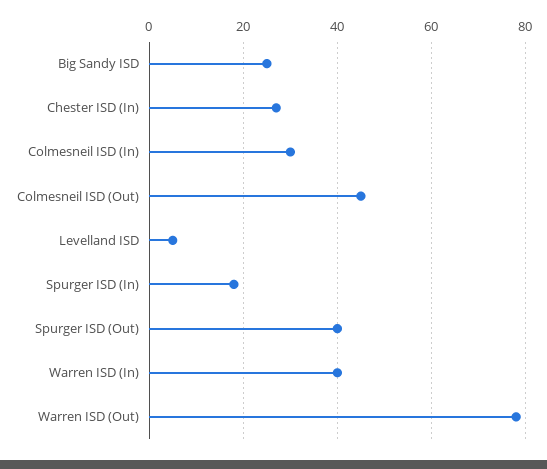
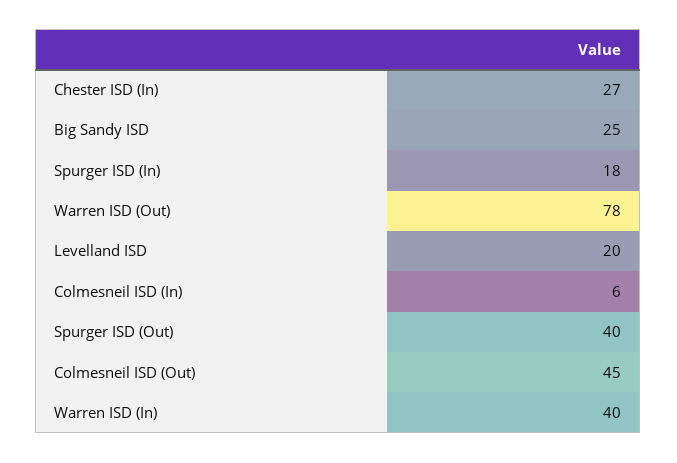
  {
    "Big Sandy ISD": 25,
    "Chester ISD (In)": 27,
-   "Colmesneil ISD (In)": 30,
+   "Colmesneil ISD (In)": 6,
    "Colmesneil ISD (Out)": 45,
-   "Levelland ISD": 5,
+   "Levelland ISD": 20,
    "Spurger ISD (In)": 18,
    "Spurger ISD (Out)": 40,
    "Warren ISD (In)": 40,
    "Warren ISD (Out)": 78
  }

